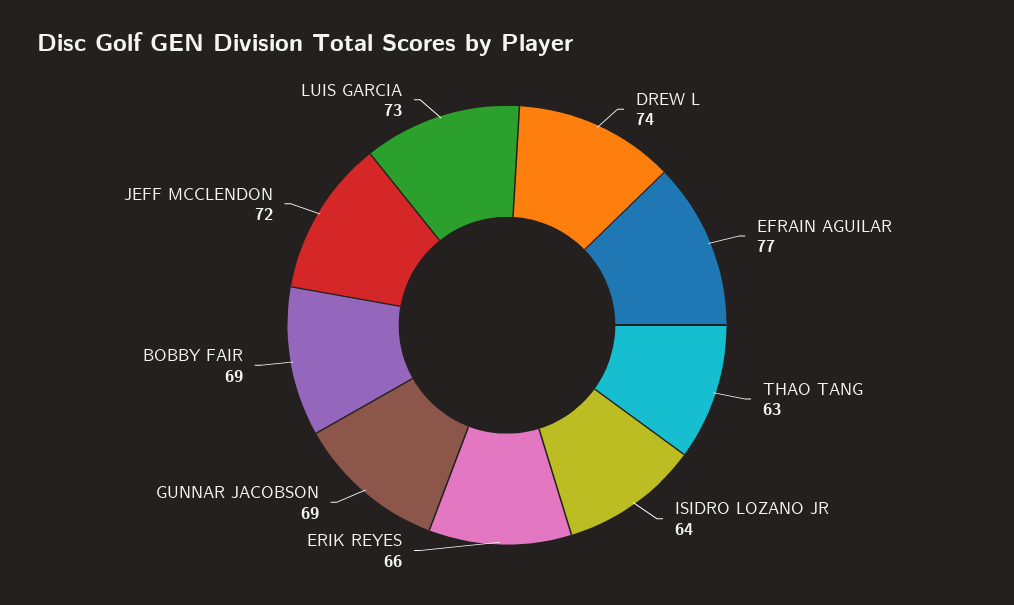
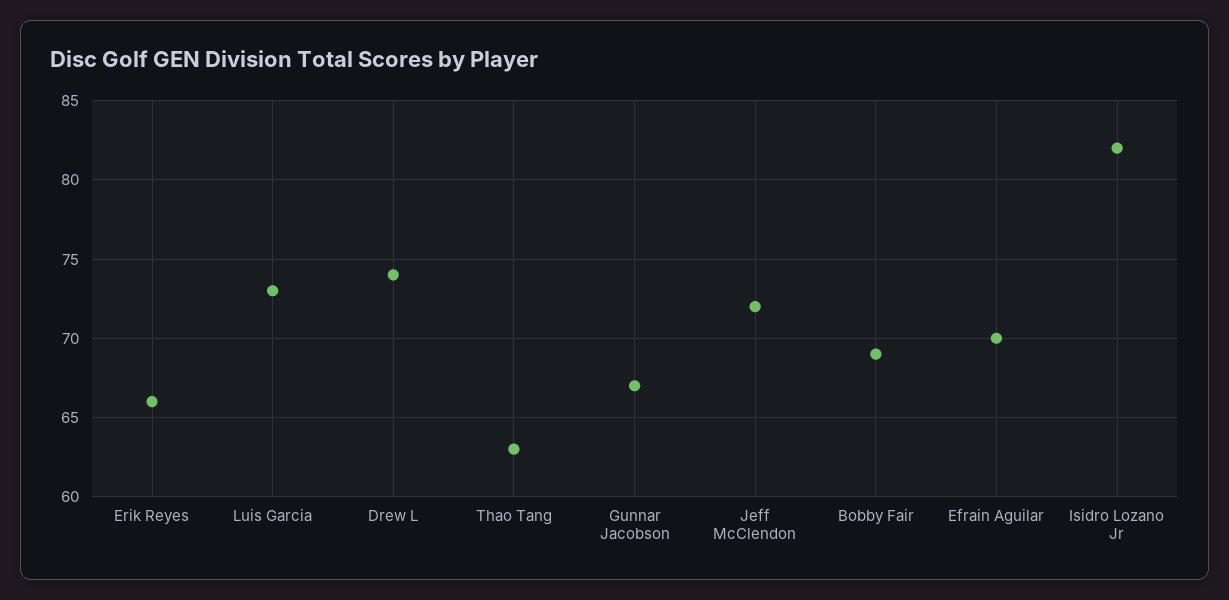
  {
    "DREW L": 74,
-   "EFRAIN AGUILAR": 77,
+   "EFRAIN AGUILAR": 70,
    "THAO TANG": 63,
-   "ISIDRO LOZANO JR": 64,
+   "ISIDRO LOZANO JR": 82,
    "ERIK REYES": 66,
-   "GUNNAR JACOBSON": 69,
+   "GUNNAR JACOBSON": 67,
    "BOBBY FAIR": 69,
    "JEFF MCCLENDON": 72,
    "LUIS GARCIA": 73
  }

